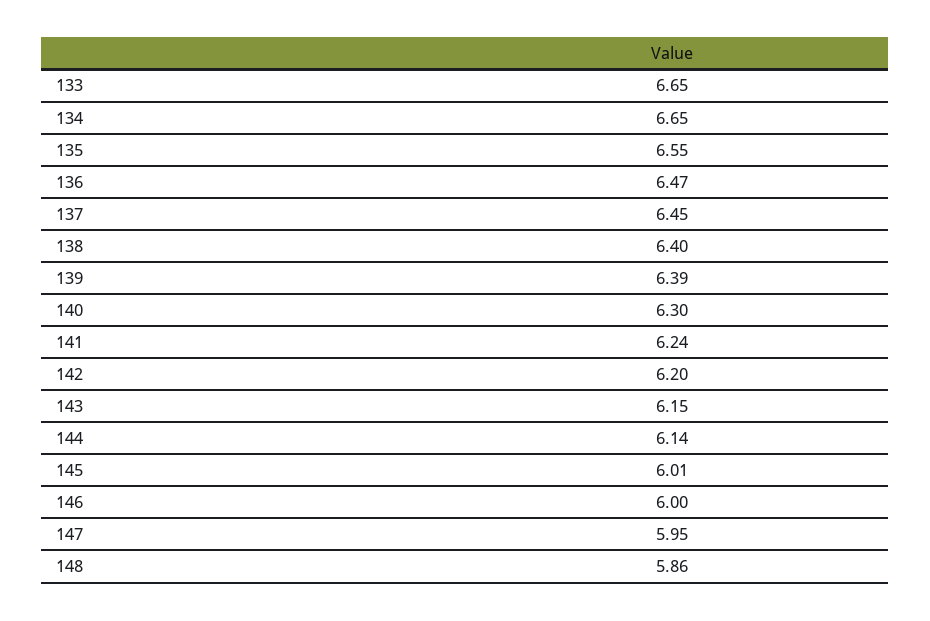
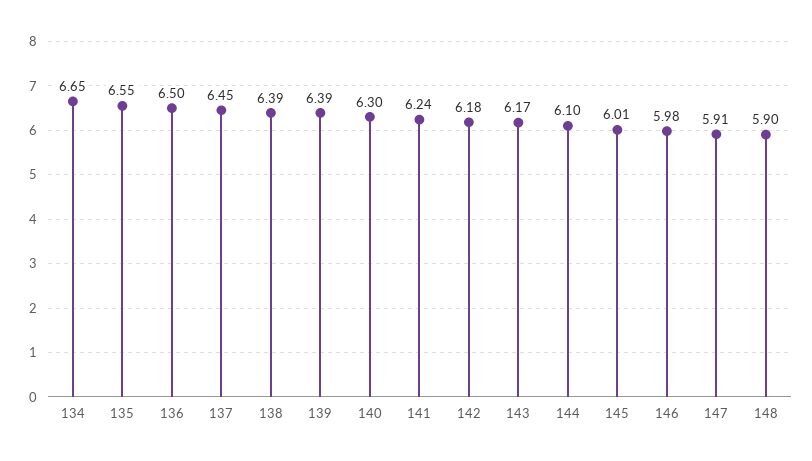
  {
-   "133": 6.65,
    "134": 6.65,
    "135": 6.55,
-   "136": 6.47,
+   "136": 6.5,
    "137": 6.45,
-   "138": 6.4,
+   "138": 6.39,
    "139": 6.39,
    "140": 6.3,
    "141": 6.24,
-   "142": 6.2,
+   "142": 6.18,
-   "143": 6.15,
+   "143": 6.17,
-   "144": 6.14,
+   "144": 6.1,
    "145": 6.01,
-   "146": 6,
+   "146": 5.98,
-   "147": 5.95,
+   "147": 5.91,
-   "148": 5.86
+   "148": 5.9
  }

